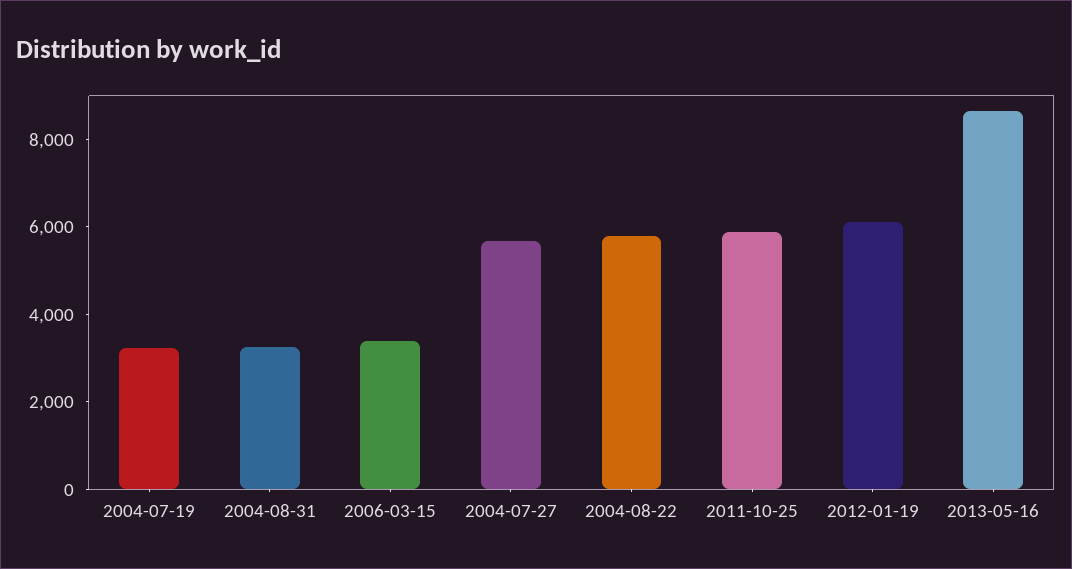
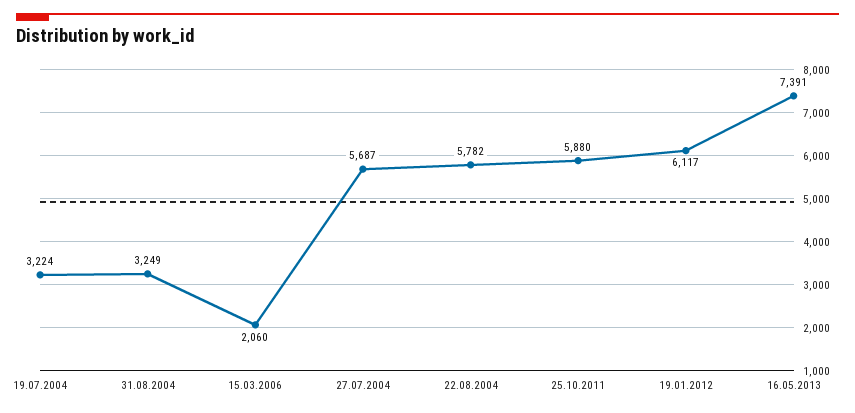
  {
    "2004-07-19": 3224,
    "2004-08-31": 3249,
-   "2006-03-15": 3500,
+   "2006-03-15": 2060,
    "2004-07-27": 5687,
    "2004-08-22": 5782,
    "2011-10-25": 5880,
    "2012-01-19": 6117,
-   "2013-05-16": 8500
+   "2013-05-16": 7391
  }

